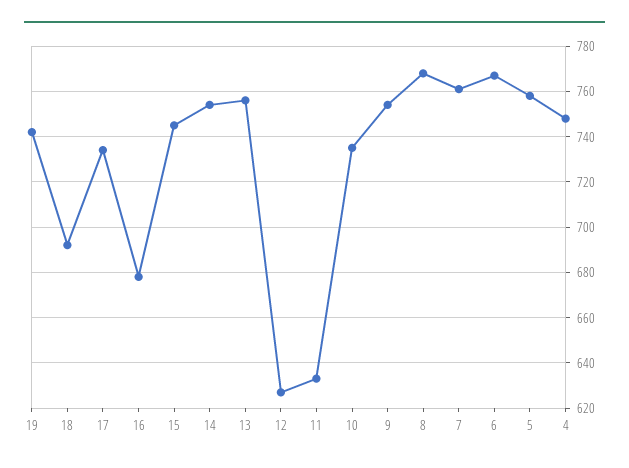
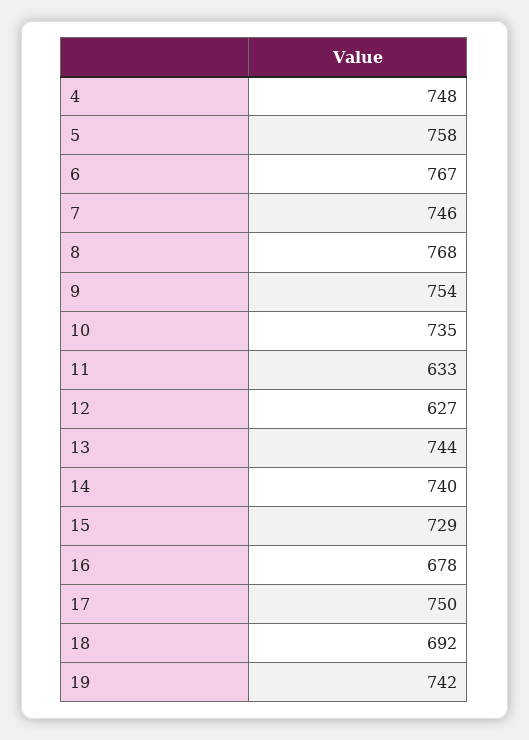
  {
    "19": 742,
    "18": 692,
-   "17": 735,
+   "17": 750,
    "16": 678,
-   "15": 745,
+   "15": 729,
-   "14": 755,
+   "14": 740,
-   "13": 755,
+   "13": 744,
    "12": 627,
    "11": 633,
    "10": 735,
    "9": 754,
    "8": 768,
-   "7": 760,
+   "7": 746,
    "6": 767,
    "5": 758,
    "4": 748
  }

